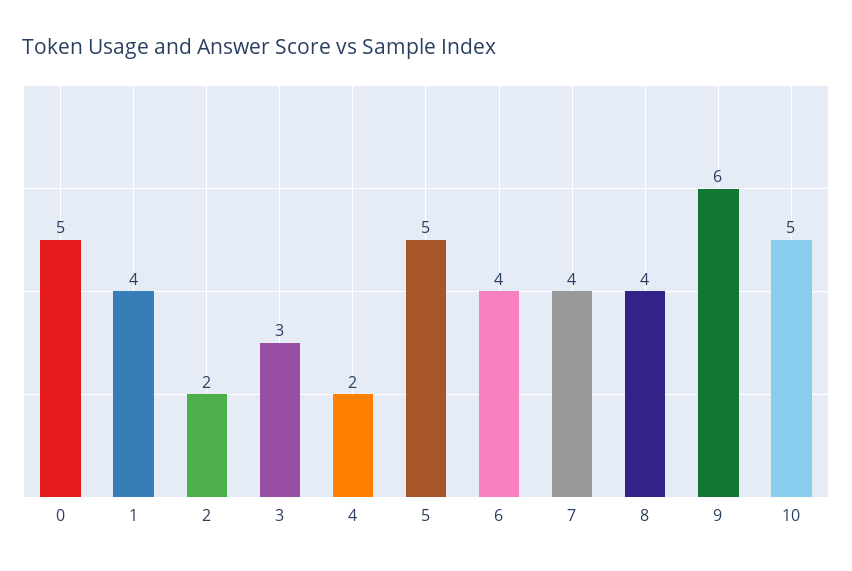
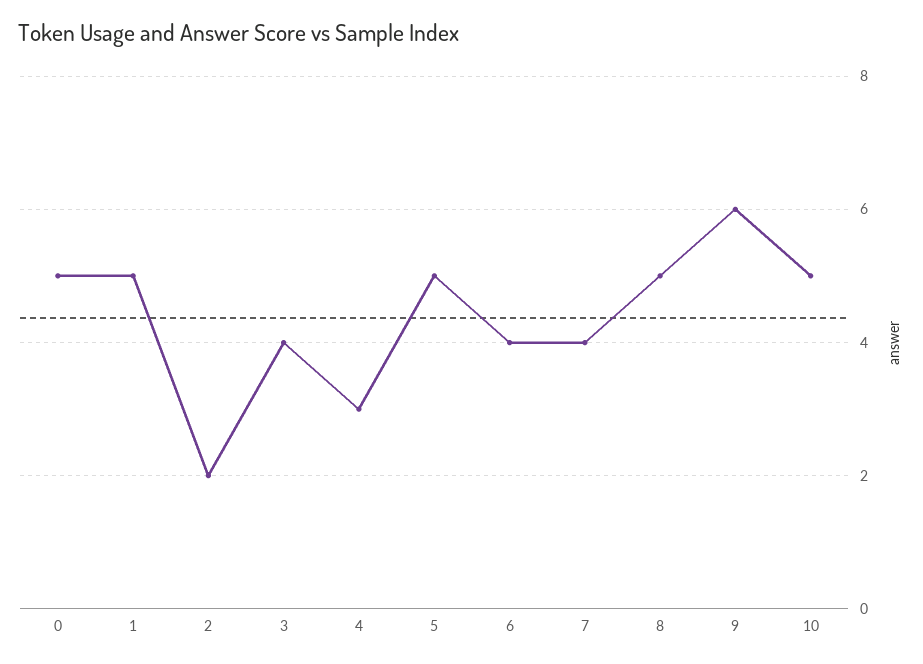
  {
    "0": 5,
-   "1": 4,
+   "1": 5,
    "2": 2,
-   "3": 3,
+   "3": 4,
-   "4": 2,
+   "4": 3,
    "5": 5,
    "6": 4,
    "7": 4,
-   "8": 4,
+   "8": 5,
    "9": 6,
    "10": 5
  }

